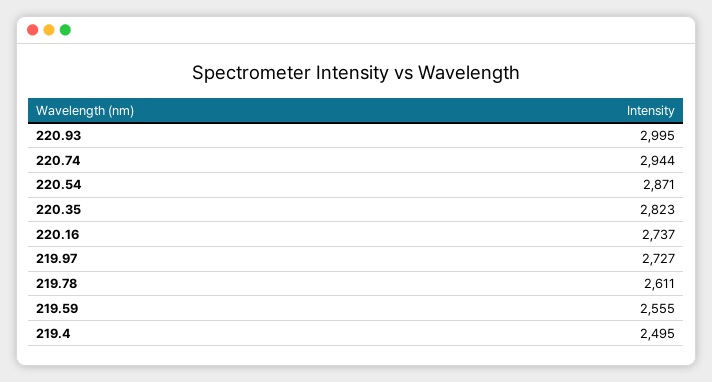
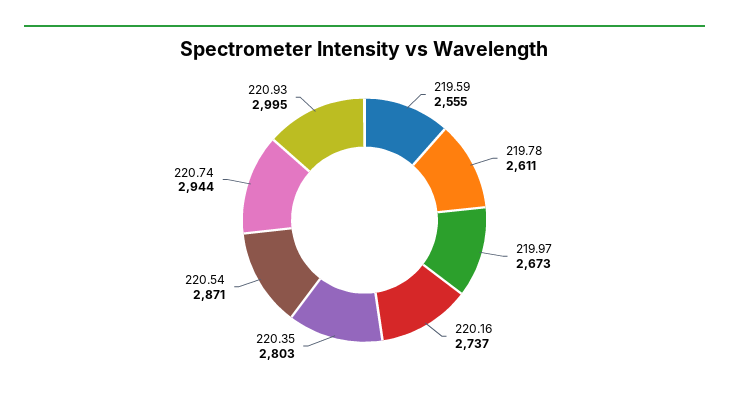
  {
    "220.93": 2995,
    "220.74": 2944,
    "220.54": 2871,
-   "220.35": 2823,
+   "220.35": 2803,
    "220.16": 2737,
-   "219.97": 2727,
+   "219.97": 2673,
    "219.78": 2611,
-   "219.59": 2555,
+   "219.59": 2555
-   "219.4": 2495
  }

